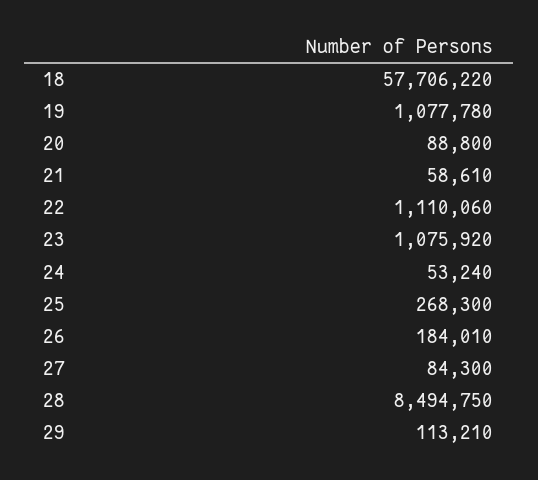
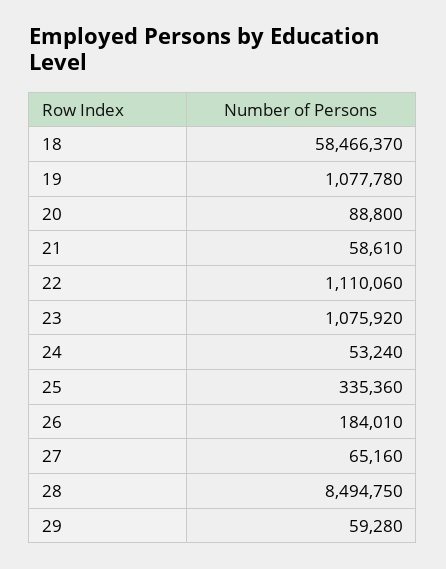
  {
-   "18": 57706220,
+   "18": 58466370,
    "19": 1077780,
    "20": 88800,
    "21": 58610,
    "22": 1110060,
    "23": 1075920,
    "24": 53240,
-   "25": 268300,
+   "25": 335360,
    "26": 184010,
-   "27": 84300,
+   "27": 65160,
    "28": 8494750,
-   "29": 113210
+   "29": 59280
  }

